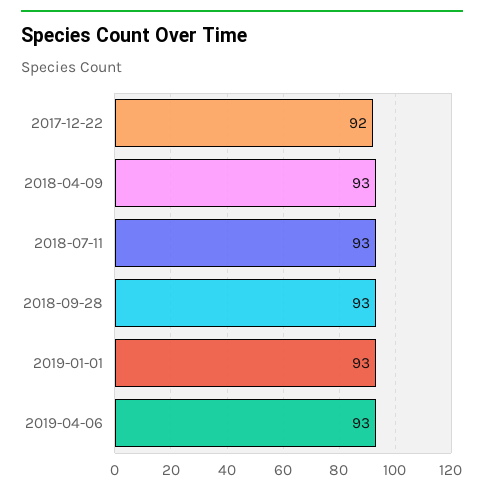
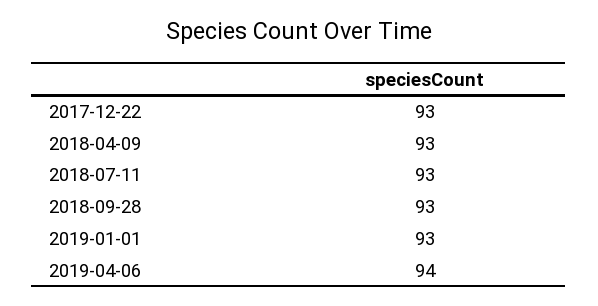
  {
-   "2017-12-22": 92,
+   "2017-12-22": 93,
    "2018-04-09": 93,
    "2018-07-11": 93,
    "2018-09-28": 93,
    "2019-01-01": 93,
-   "2019-04-06": 93
+   "2019-04-06": 94
  }

